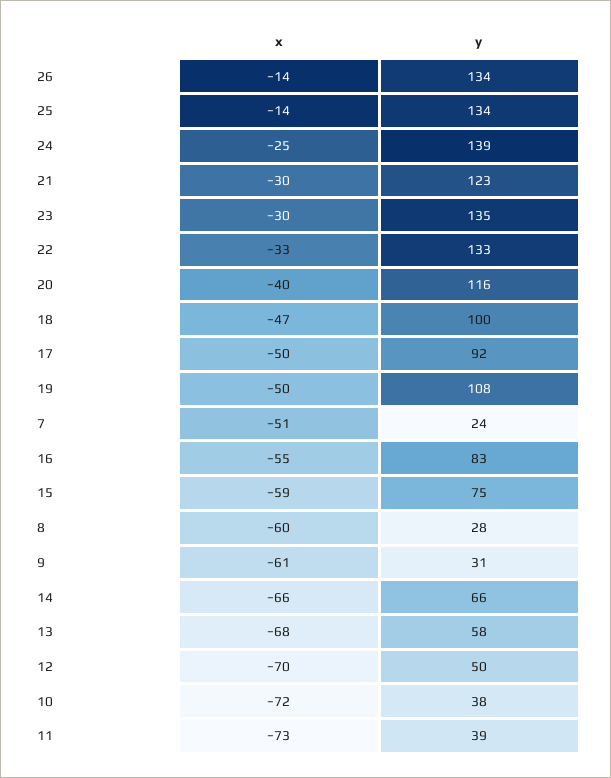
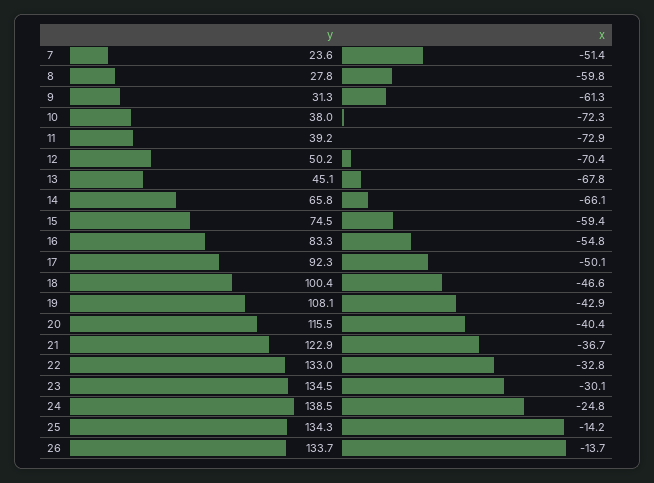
  {
    "x": {
      "26": -13.7,
      "25": -14.2,
      "24": -24.8,
-     "21": -30,
+     "21": -36.7,
      "23": -30.1,
      "22": -32.8,
      "20": -40.4,
      "18": -46.6,
      "17": -50.1,
-     "19": -50,
+     "19": -42.9,
      "7": -51.4,
      "16": -54.8,
      "15": -59.4,
      "8": -59.8,
      "9": -61.3,
      "14": -66.1,
      "13": -67.8,
      "12": -70.4,
      "10": -72.3,
      "11": -72.9
    },
    "y": {
      "26": 133.7,
      "25": 134.3,
      "24": 138.5,
      "21": 122.9,
      "23": 134.5,
      "22": 133,
      "20": 115.5,
      "18": 100.4,
      "17": 92.3,
      "19": 108.1,
      "7": 23.6,
      "16": 83.3,
      "15": 74.5,
      "8": 27.8,
      "9": 31.3,
      "14": 65.8,
-     "13": 58,
+     "13": 45.1,
      "12": 50.2,
      "10": 38,
      "11": 39.2
    }
  }

